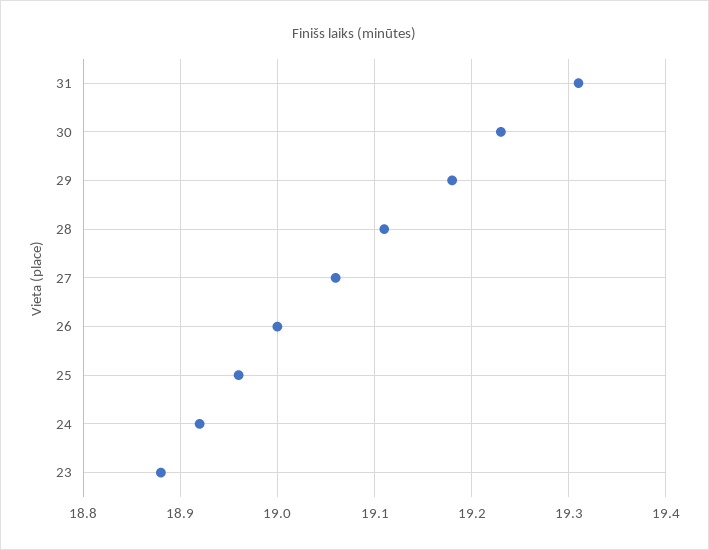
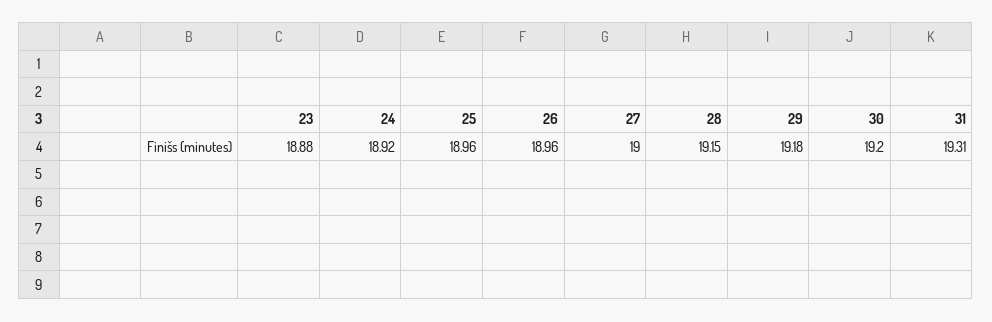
  {
    "31": 19.31,
-   "30": 19.23,
+   "30": 19.2,
    "29": 19.18,
-   "28": 19.11,
+   "28": 19.15,
-   "27": 19.06,
+   "27": 19,
-   "26": 19,
+   "26": 18.96,
    "25": 18.96,
    "24": 18.92,
    "23": 18.88
  }

